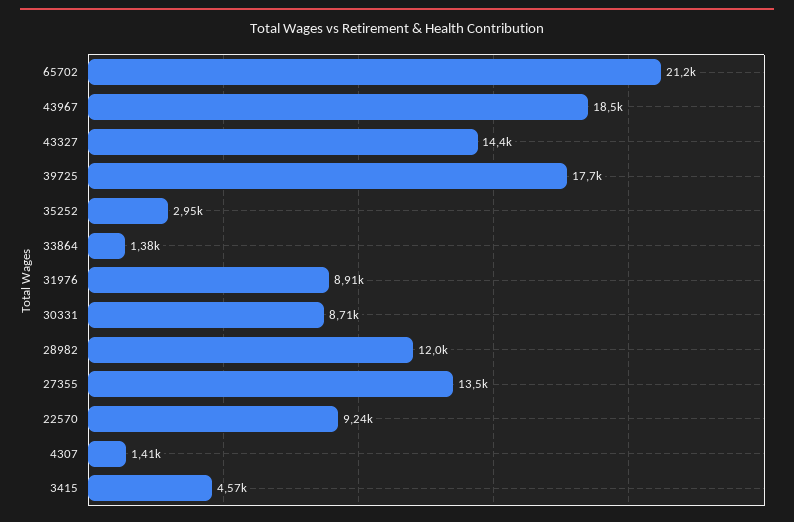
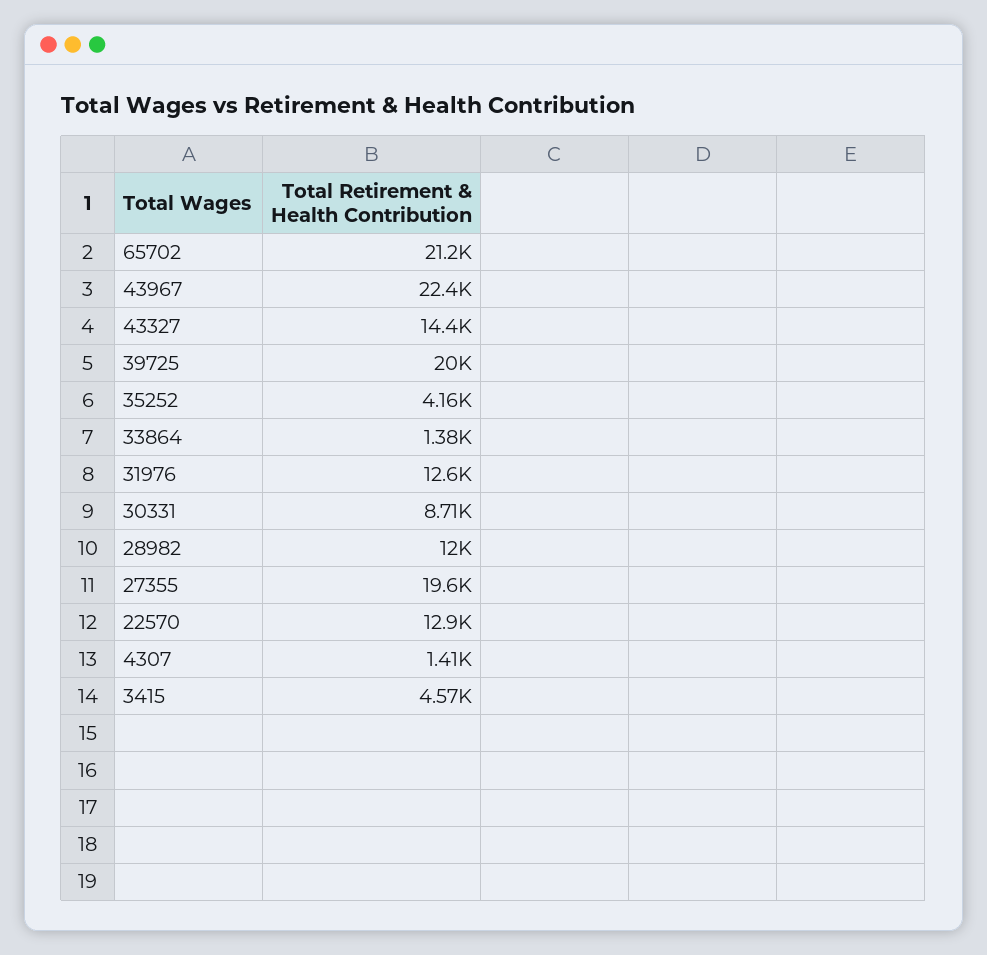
  {
    "65702": 21200,
-   "43967": 18500,
+   "43967": 22400,
    "43327": 14400,
-   "39725": 17700,
+   "39725": 20000,
-   "35252": 2950,
+   "35252": 4160,
    "33864": 1380,
-   "31976": 8910,
+   "31976": 12600,
    "30331": 8710,
    "28982": 12000,
-   "27355": 13500,
+   "27355": 19600,
-   "22570": 9240,
+   "22570": 12900,
    "4307": 1410,
    "3415": 4570
  }

